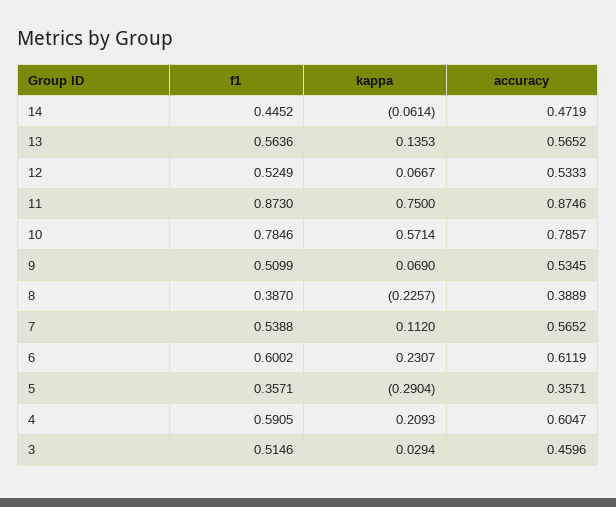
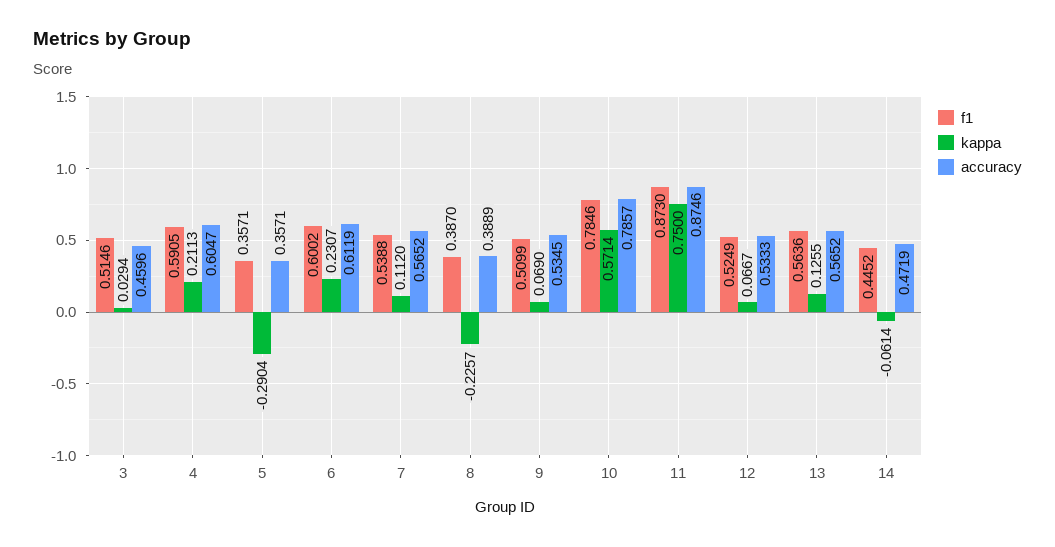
  {
    "f1": {
      "14": 0.4452,
      "13": 0.5636,
      "12": 0.5249,
      "11": 0.873,
      "10": 0.7846,
      "9": 0.5099,
      "8": 0.387,
      "7": 0.5388,
      "6": 0.6002,
      "5": 0.3571,
      "4": 0.5905,
      "3": 0.5146
    },
    "kappa": {
      "14": -0.0614,
-     "13": 0.1353,
+     "13": 0.1255,
      "12": 0.0667,
      "11": 0.75,
      "10": 0.5714,
      "9": 0.069,
      "8": -0.2257,
      "7": 0.112,
      "6": 0.2307,
      "5": -0.2904,
-     "4": 0.2093,
+     "4": 0.2113,
      "3": 0.0294
    },
    "accuracy": {
      "14": 0.4719,
      "13": 0.5652,
      "12": 0.5333,
      "11": 0.8746,
      "10": 0.7857,
      "9": 0.5345,
      "8": 0.3889,
      "7": 0.5652,
      "6": 0.6119,
      "5": 0.3571,
      "4": 0.6047,
      "3": 0.4596
    }
  }

